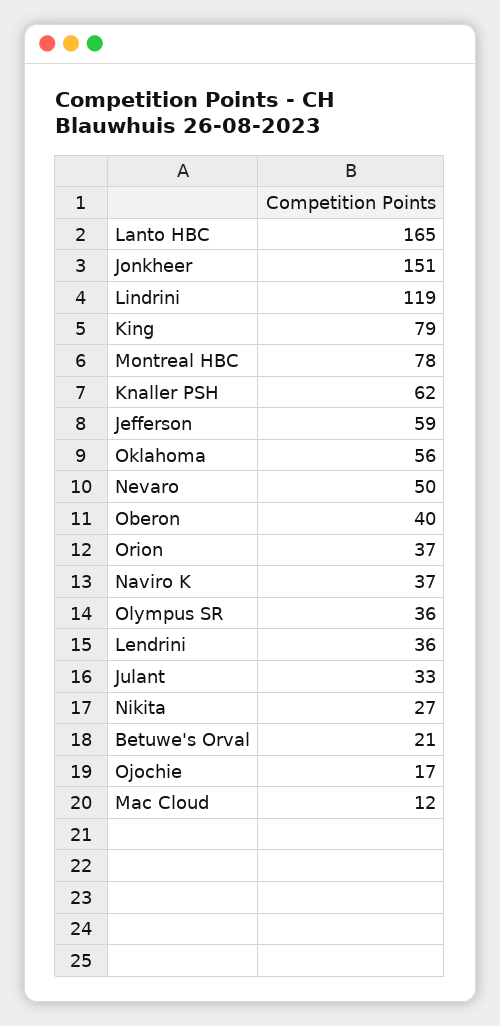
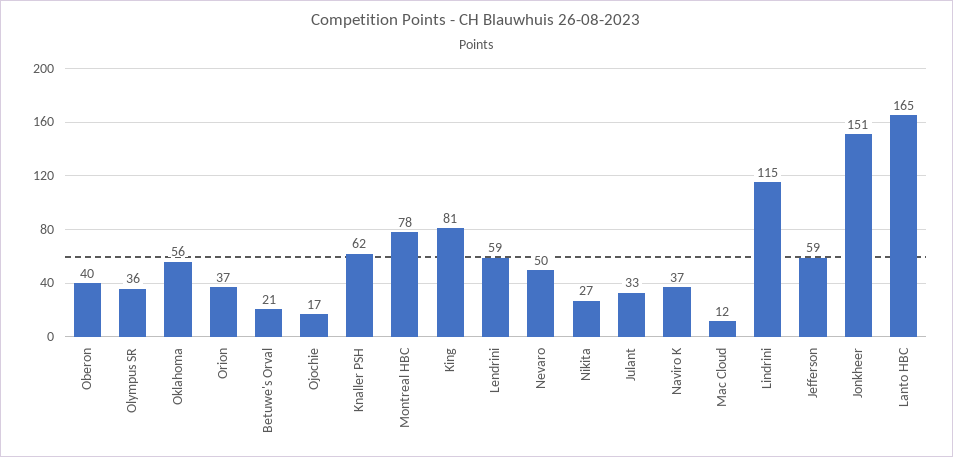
  {
    "Lanto HBC": 165,
    "Jonkheer": 151,
-   "Lindrini": 119,
+   "Lindrini": 115,
-   "King": 79,
+   "King": 81,
    "Montreal HBC": 78,
    "Knaller PSH": 62,
    "Jefferson": 59,
    "Oklahoma": 56,
    "Nevaro": 50,
    "Oberon": 40,
    "Orion": 37,
    "Naviro K": 37,
    "Olympus SR": 36,
-   "Lendrini": 36,
+   "Lendrini": 59,
    "Julant": 33,
    "Nikita": 27,
    "Betuwe's Orval": 21,
    "Ojochie": 17,
    "Mac Cloud": 12
  }

